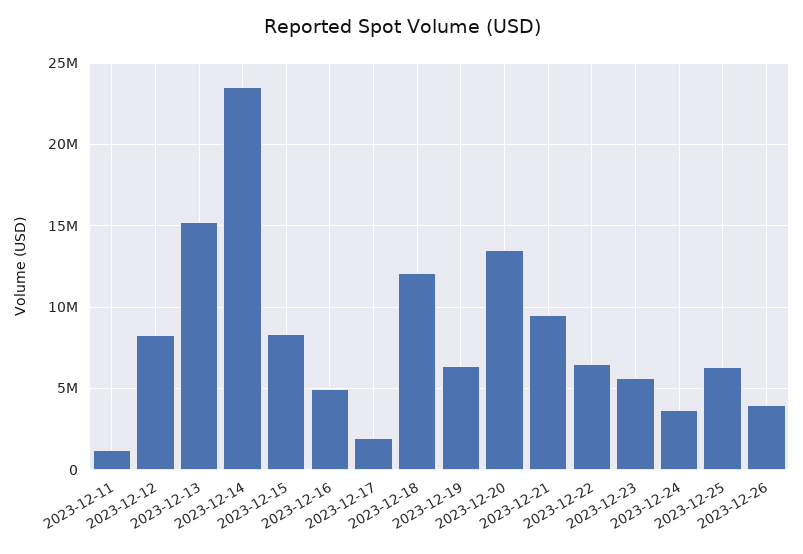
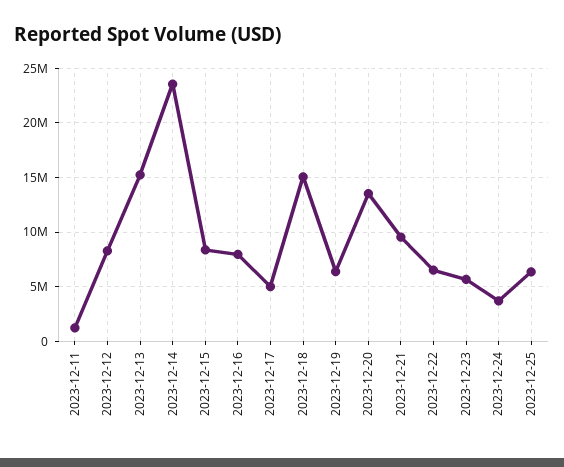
  {
    "2023-12-11": 1000000,
    "2023-12-12": 8500000,
    "2023-12-13": 15000000,
    "2023-12-14": 23500000,
    "2023-12-15": 8500000,
-   "2023-12-16": 5000000,
+   "2023-12-16": 8000000,
-   "2023-12-17": 2000000,
+   "2023-12-17": 5000000,
-   "2023-12-18": 12000000,
+   "2023-12-18": 15000000,
    "2023-12-19": 6500000,
    "2023-12-20": 13500000,
    "2023-12-21": 9500000,
    "2023-12-22": 6500000,
    "2023-12-23": 5500000,
    "2023-12-24": 3500000,
-   "2023-12-25": 6500000,
+   "2023-12-25": 6500000
-   "2023-12-26": 4000000
  }

